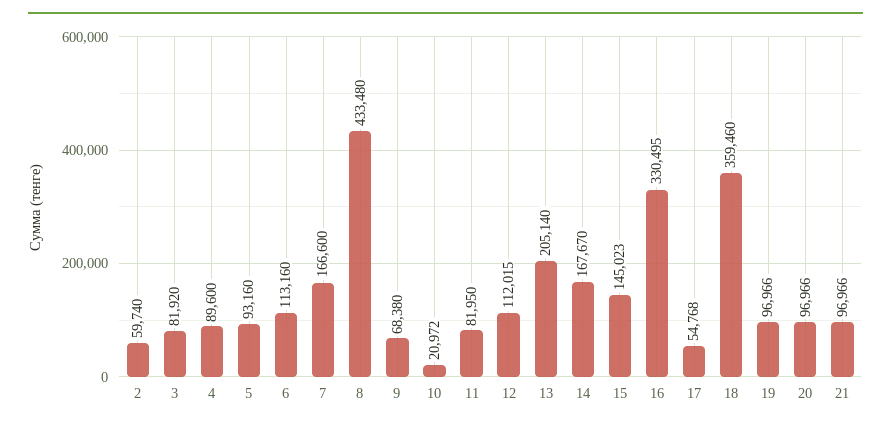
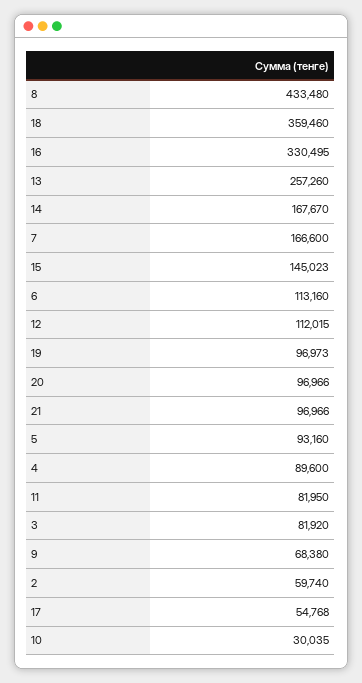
  {
    "2": 59740,
    "3": 81920,
    "4": 89600,
    "5": 93160,
    "6": 113160,
    "7": 166600,
    "8": 433480,
    "9": 68380,
-   "10": 20972,
+   "10": 30035,
    "11": 81950,
    "12": 112015,
-   "13": 205140,
+   "13": 257260,
    "14": 167670,
    "15": 145023,
    "16": 330495,
    "17": 54768,
    "18": 359460,
-   "19": 96966,
+   "19": 96973,
    "20": 96966,
    "21": 96966
  }

